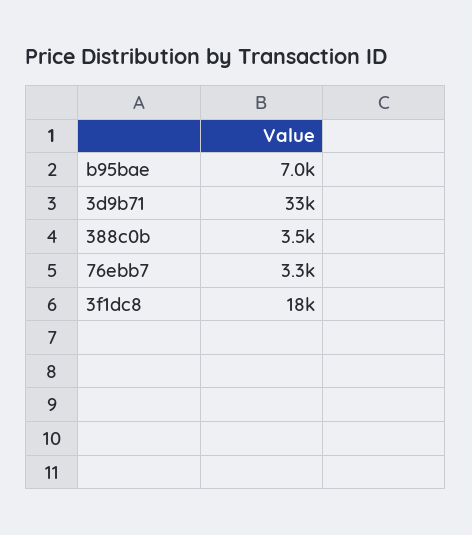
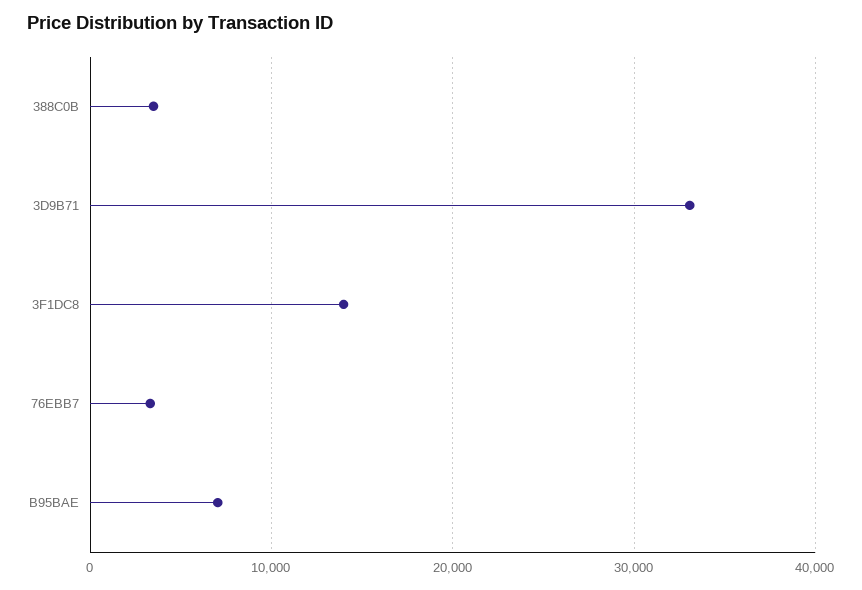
  {
    "b95bae": 7000,
    "3d9b71": 33000,
    "388c0b": 3500,
    "76ebb7": 3300,
-   "3f1dc8": 18000
+   "3f1dc8": 14000
  }

